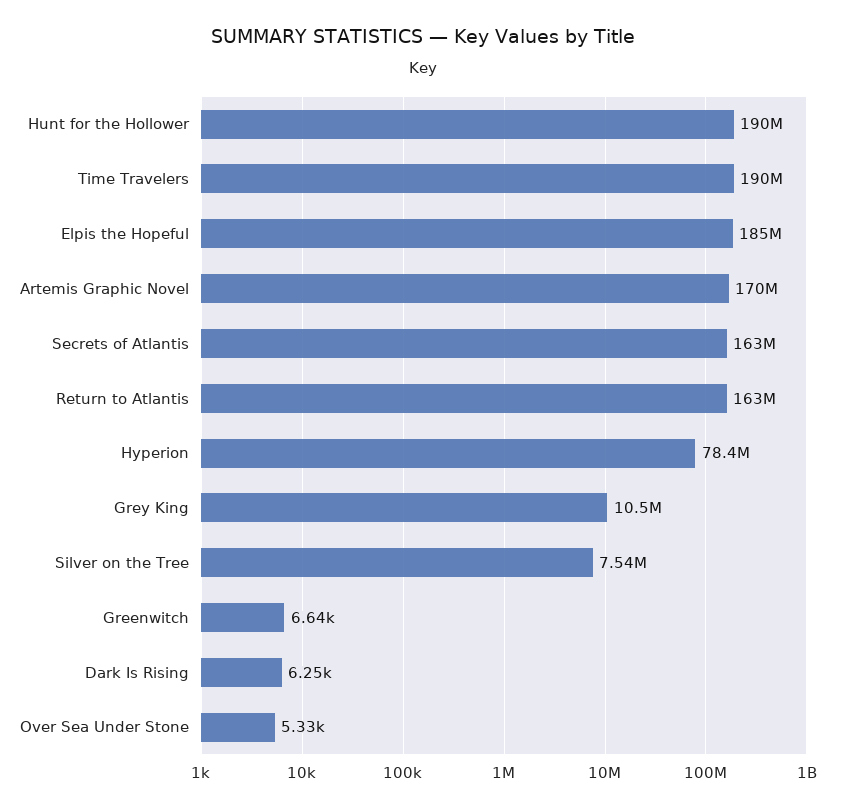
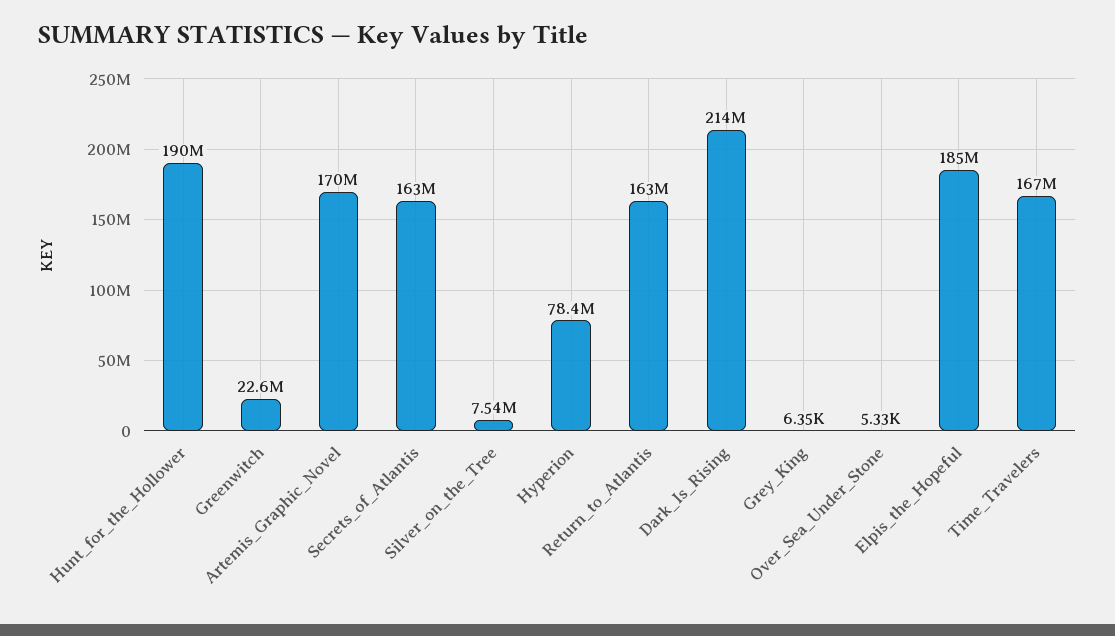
  {
    "Hunt for the Hollower": 190000000,
-   "Time Travelers": 190000000,
+   "Time Travelers": 167000000,
    "Elpis the Hopeful": 185000000,
    "Artemis Graphic Novel": 170000000,
    "Secrets of Atlantis": 163000000,
    "Return to Atlantis": 163000000,
    "Hyperion": 78400000,
-   "Grey King": 10500000,
+   "Grey King": 6350,
    "Silver on the Tree": 7540000,
-   "Greenwitch": 6640,
+   "Greenwitch": 22600000,
-   "Dark Is Rising": 6250,
+   "Dark Is Rising": 214000000,
    "Over Sea Under Stone": 5330
  }

